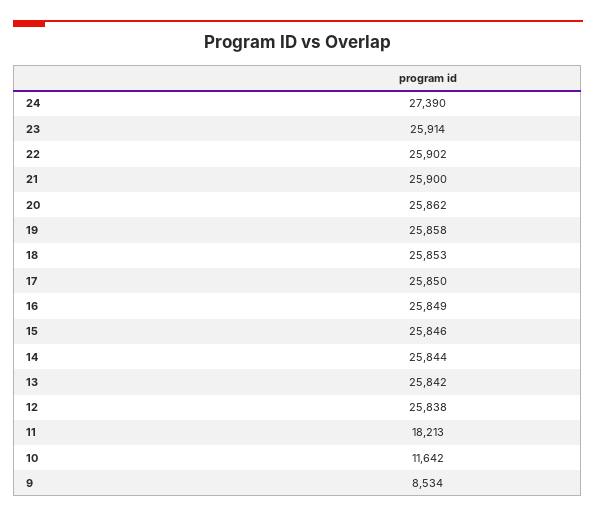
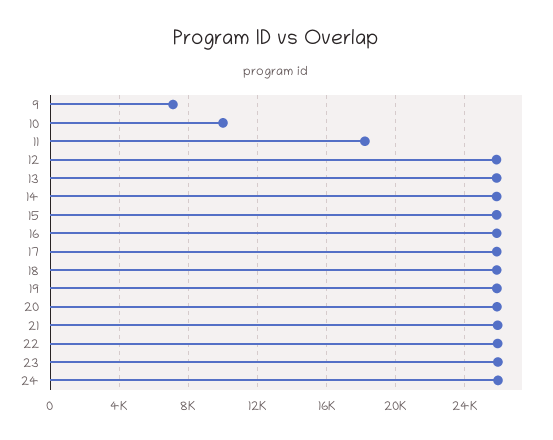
  {
-   "24": 27390,
+   "24": 26000,
    "23": 25914,
    "22": 25902,
    "21": 25900,
    "20": 25862,
    "19": 25858,
    "18": 25853,
    "17": 25850,
    "16": 25849,
    "15": 25846,
    "14": 25844,
    "13": 25842,
    "12": 25838,
    "11": 18213,
-   "10": 11642,
+   "10": 10000,
-   "9": 8534
+   "9": 7000
  }

